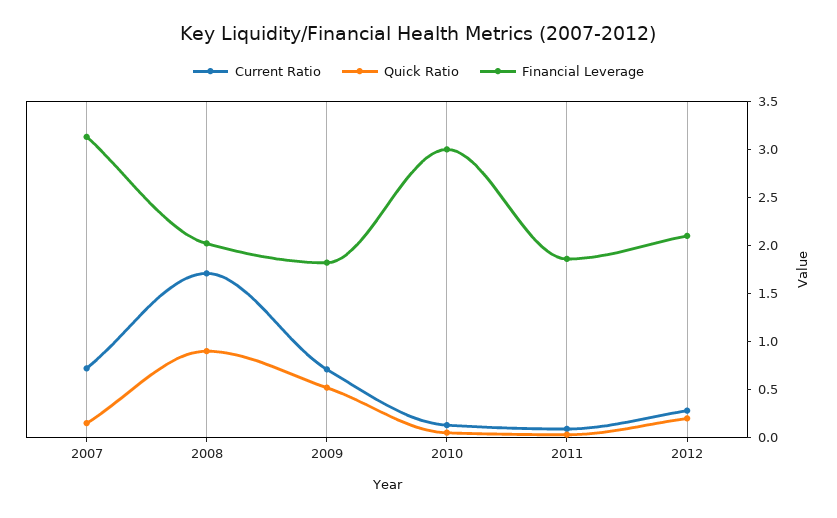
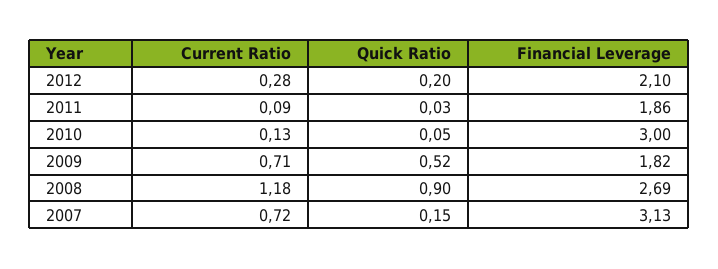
  {
    "Current Ratio": {
      "2007": 0.72,
-     "2008": 1.7,
+     "2008": 1.18,
      "2009": 0.71,
      "2010": 0.13,
      "2011": 0.09,
      "2012": 0.28
    },
    "Quick Ratio": {
      "2007": 0.15,
      "2008": 0.9,
      "2009": 0.52,
      "2010": 0.05,
      "2011": 0.03,
      "2012": 0.2
    },
    "Financial Leverage": {
      "2007": 3.13,
-     "2008": 2,
+     "2008": 2.69,
      "2009": 1.82,
      "2010": 3,
      "2011": 1.86,
      "2012": 2.1
    }
  }

